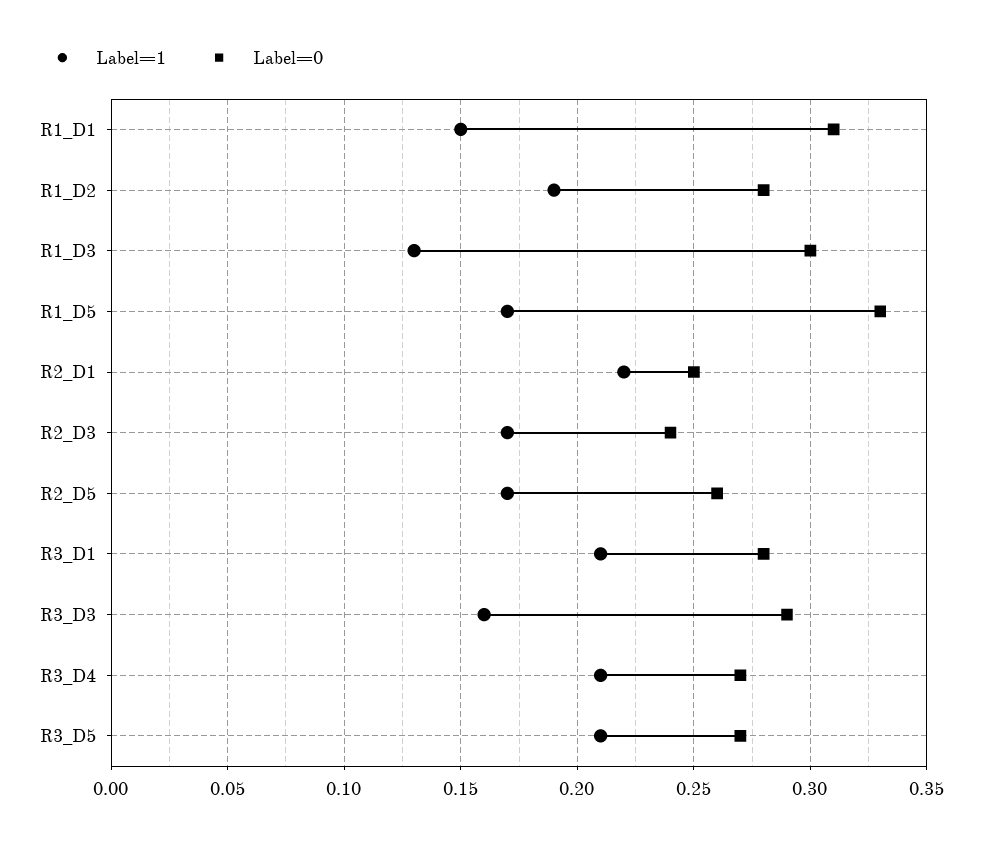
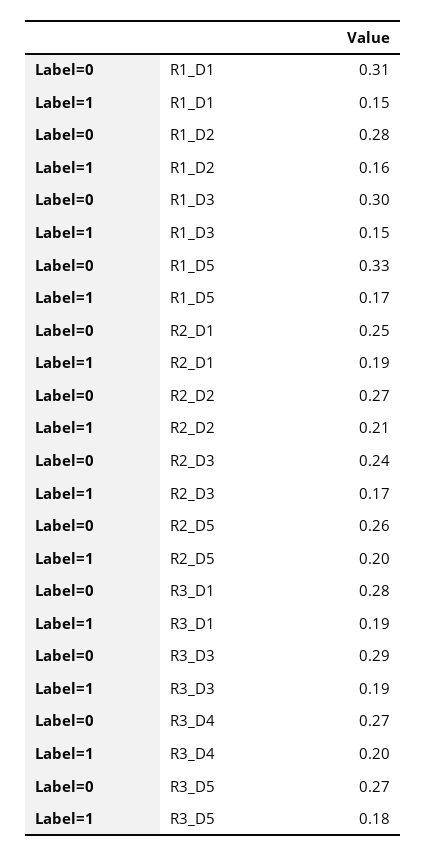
  {
    "Label=1": {
      "R1_D1": 0.15,
-     "R1_D2": 0.19,
+     "R1_D2": 0.16,
-     "R1_D3": 0.13,
+     "R1_D3": 0.15,
      "R1_D5": 0.17,
-     "R2_D1": 0.22,
+     "R2_D1": 0.19,
      "R2_D3": 0.17,
-     "R2_D5": 0.17,
+     "R2_D5": 0.2,
-     "R3_D1": 0.21,
+     "R3_D1": 0.19,
-     "R3_D3": 0.16,
+     "R3_D3": 0.19,
-     "R3_D4": 0.21,
+     "R3_D4": 0.2,
-     "R3_D5": 0.21
+     "R3_D5": 0.18,
+     "R2_D2": 0.21
    },
    "Label=0": {
      "R1_D1": 0.31,
      "R1_D2": 0.28,
      "R1_D3": 0.3,
      "R1_D5": 0.33,
      "R2_D1": 0.25,
      "R2_D3": 0.24,
      "R2_D5": 0.26,
      "R3_D1": 0.28,
      "R3_D3": 0.29,
      "R3_D4": 0.27,
-     "R3_D5": 0.27
+     "R3_D5": 0.27,
+     "R2_D2": 0.27
    }
  }

